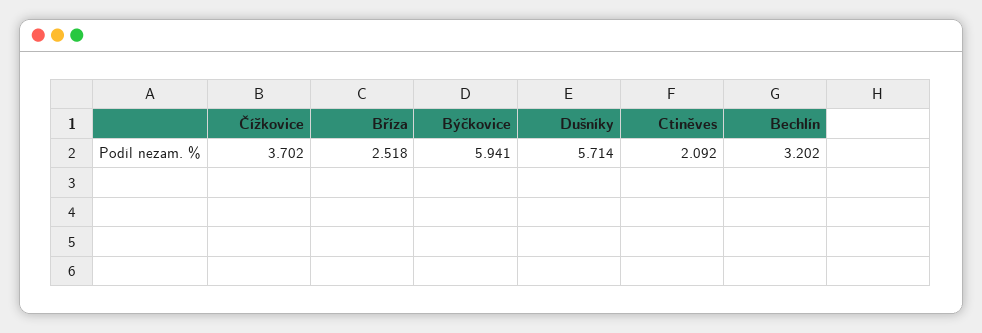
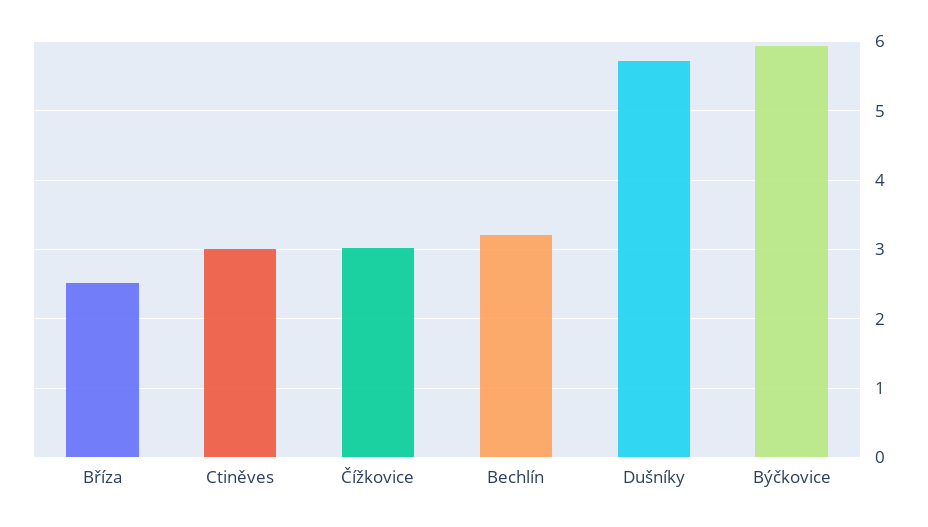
  {
-   "Čížkovice": 3.702,
+   "Čížkovice": 3,
    "Bříza": 2.518,
    "Býčkovice": 5.941,
    "Dušníky": 5.714,
-   "Ctiněves": 2.092,
+   "Ctiněves": 3,
    "Bechlín": 3.202
  }

